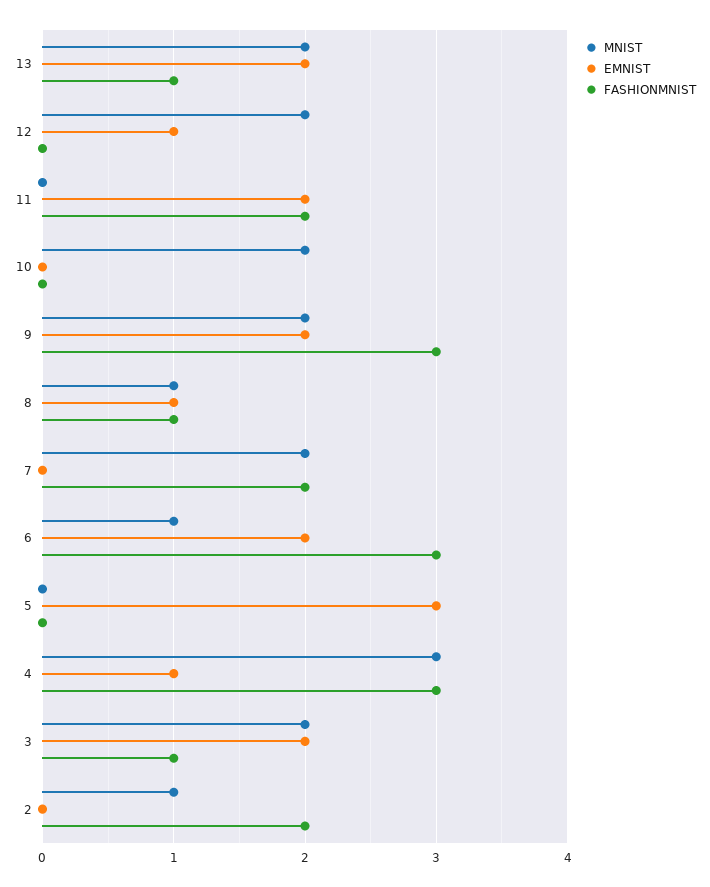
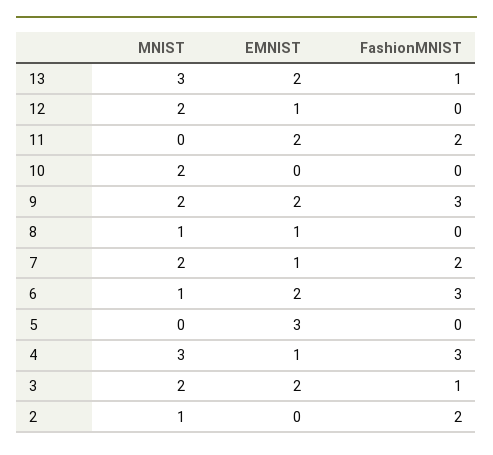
  {
    "MNIST": {
-     "13": 2,
+     "13": 3,
      "12": 2,
      "11": 0,
      "10": 2,
      "9": 2,
      "8": 1,
      "7": 2,
      "6": 1,
      "5": 0,
      "4": 3,
      "3": 2,
      "2": 1
    },
    "EMNIST": {
      "13": 2,
      "12": 1,
      "11": 2,
      "10": 0,
      "9": 2,
      "8": 1,
-     "7": 0,
+     "7": 1,
      "6": 2,
      "5": 3,
      "4": 1,
      "3": 2,
      "2": 0
    },
    "FASHIONMNIST": {
      "13": 1,
      "12": 0,
      "11": 2,
      "10": 0,
      "9": 3,
-     "8": 1,
+     "8": 0,
      "7": 2,
      "6": 3,
      "5": 0,
      "4": 3,
      "3": 1,
      "2": 2
    }
  }

